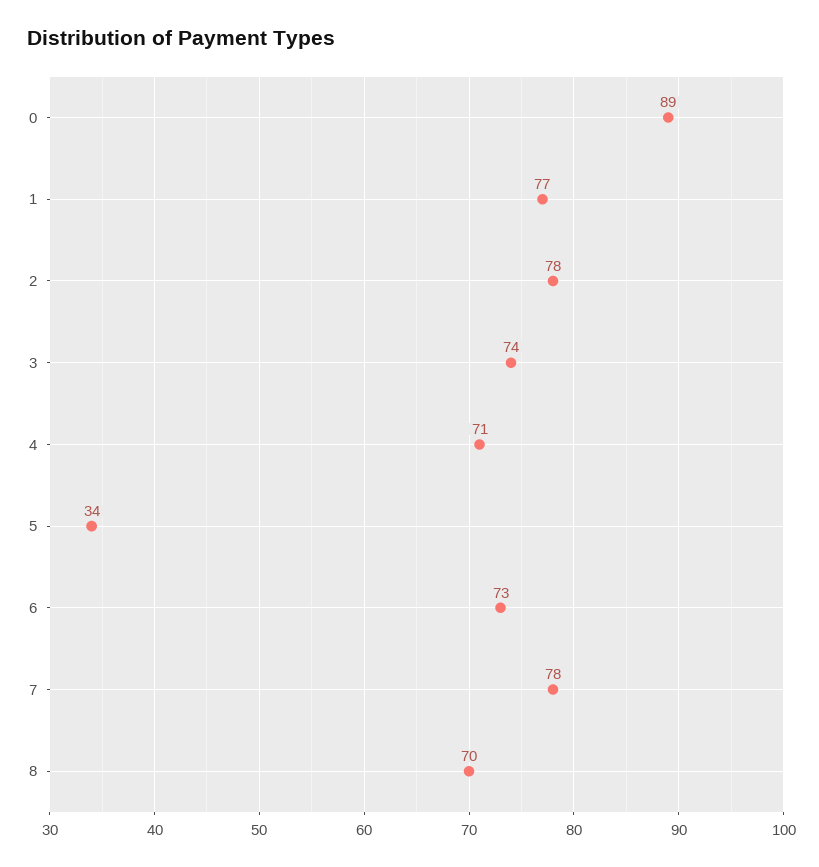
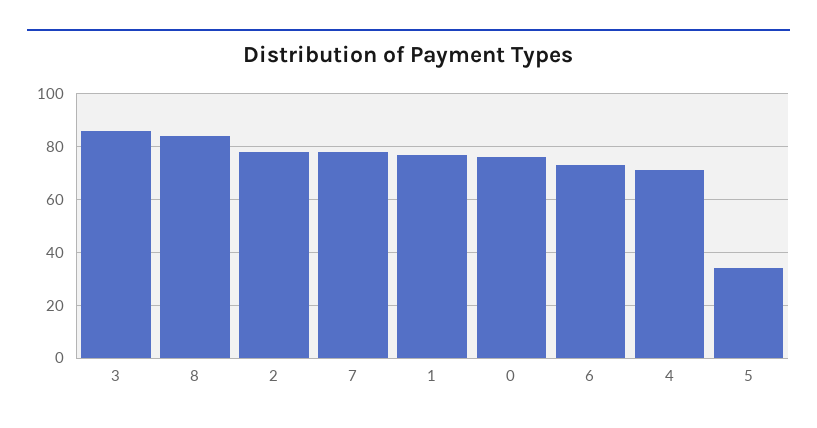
  {
-   "0": 89,
+   "0": 75,
    "1": 77,
    "2": 78,
-   "3": 74,
+   "3": 85,
    "4": 71,
    "5": 34,
    "6": 73,
    "7": 78,
-   "8": 70
+   "8": 85
  }

